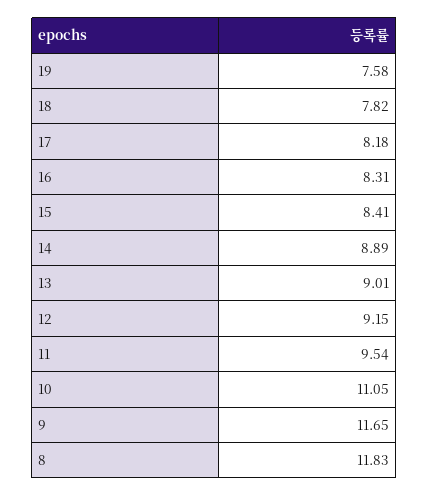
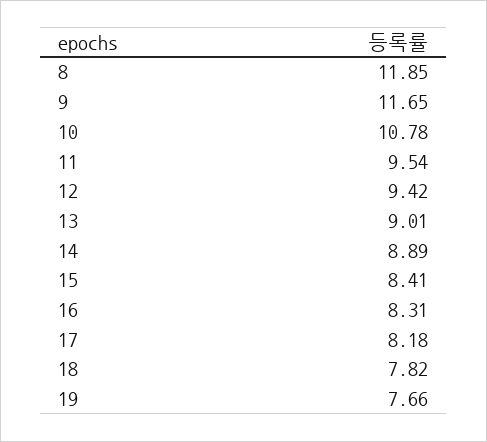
  {
-   "19": 7.58,
+   "19": 7.66,
    "18": 7.82,
    "17": 8.18,
    "16": 8.31,
    "15": 8.41,
    "14": 8.89,
    "13": 9.01,
-   "12": 9.15,
+   "12": 9.42,
    "11": 9.54,
-   "10": 11.05,
+   "10": 10.78,
    "9": 11.65,
-   "8": 11.83
+   "8": 11.85
  }

